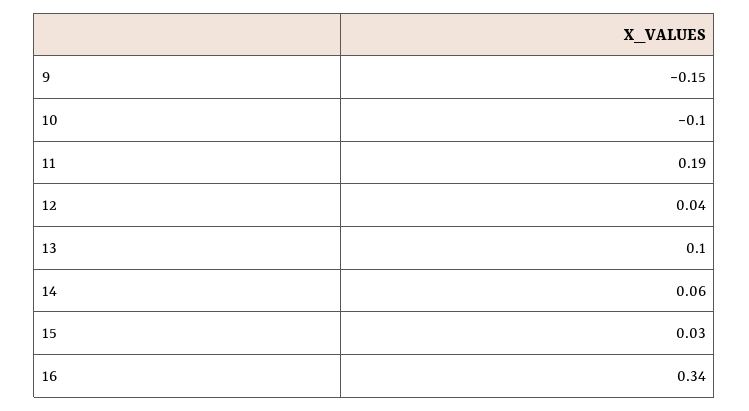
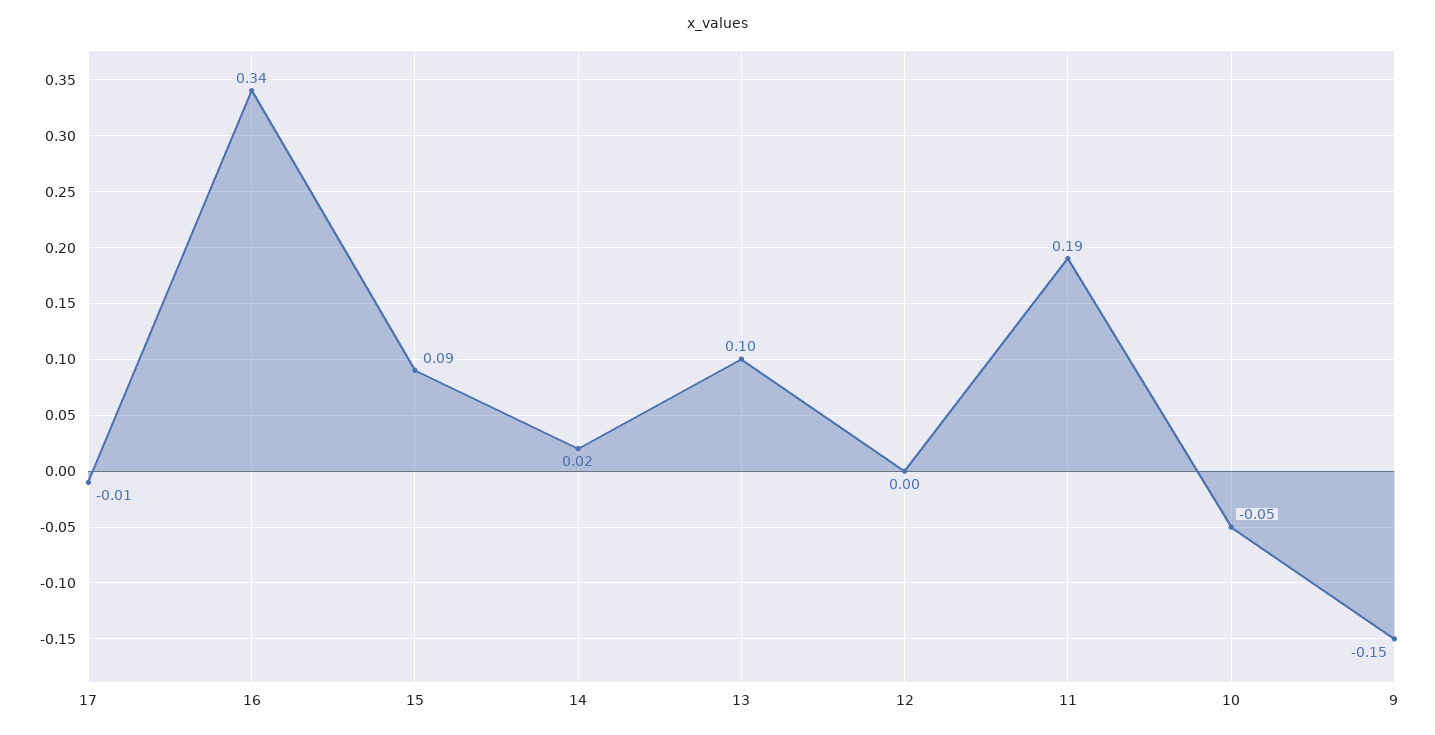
  {
    "9": -0.15,
-   "10": -0.1,
+   "10": -0.05,
    "11": 0.19,
-   "12": 0.04,
+   "12": 0,
    "13": 0.1,
-   "14": 0.06,
+   "14": 0.02,
-   "15": 0.03,
+   "15": 0.09,
-   "16": 0.34
+   "16": 0.34,
+   "17": -0.01
  }

